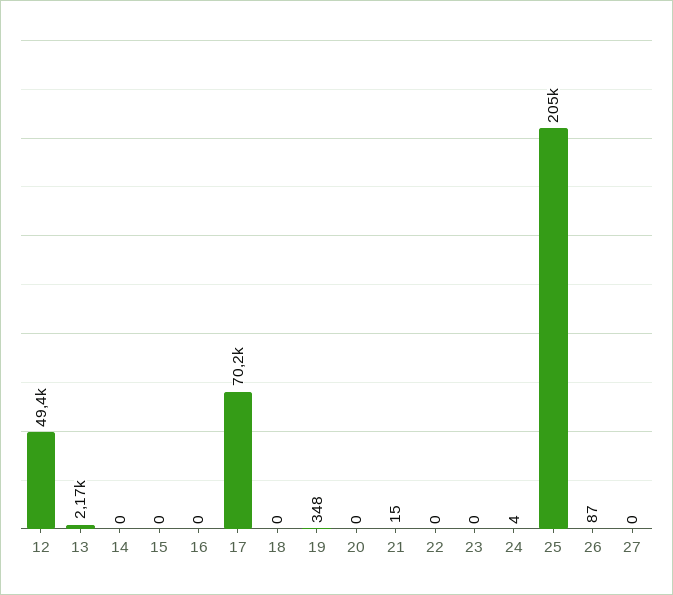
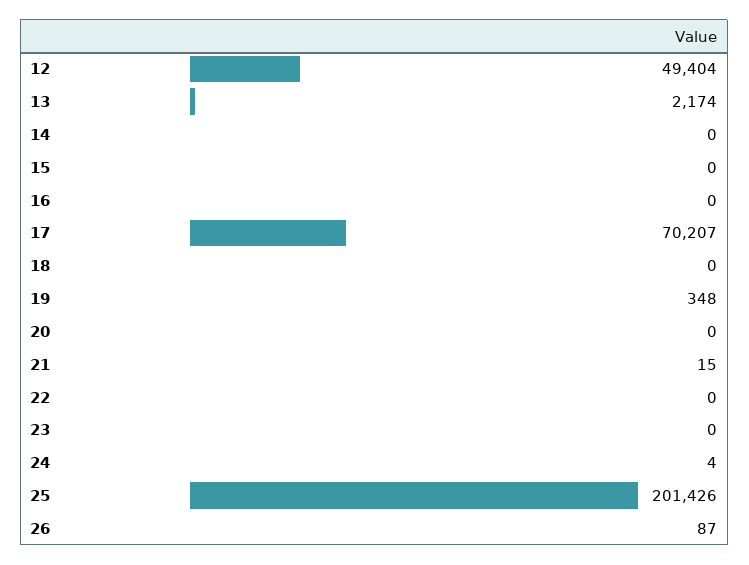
  {
    "12": 49404,
    "13": 2174,
    "14": 0,
    "15": 0,
    "16": 0,
    "17": 70207,
    "18": 0,
    "19": 348,
    "20": 0,
    "21": 15,
    "22": 0,
    "23": 0,
    "24": 4,
-   "25": 205000,
+   "25": 201426,
-   "26": 87,
+   "26": 87
-   "27": 0
  }

